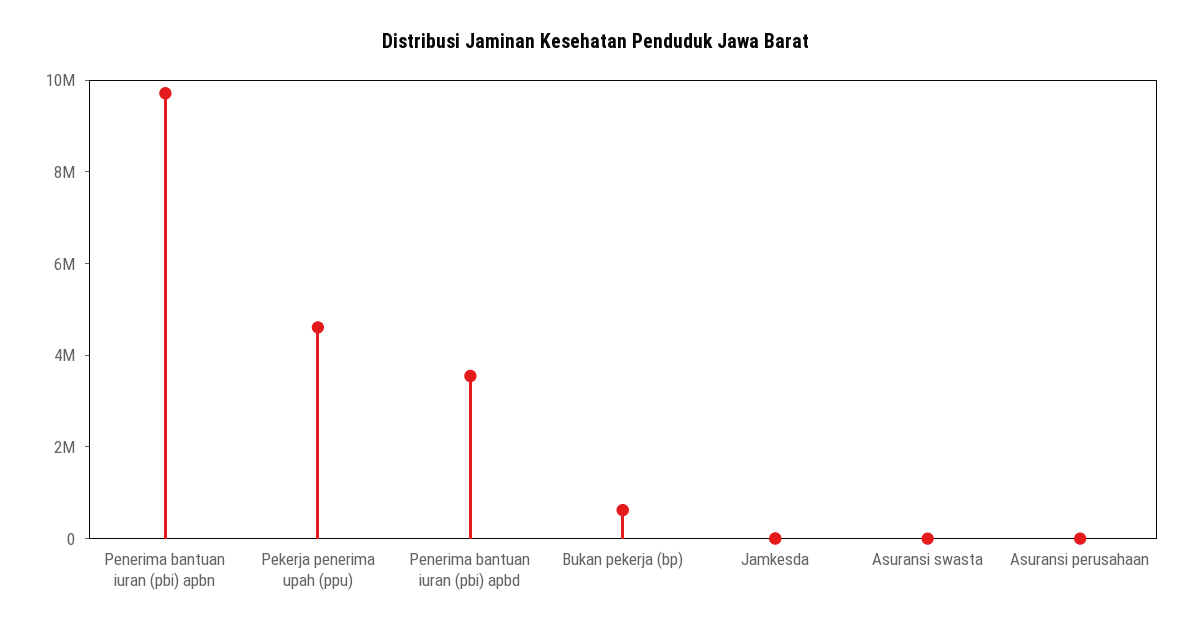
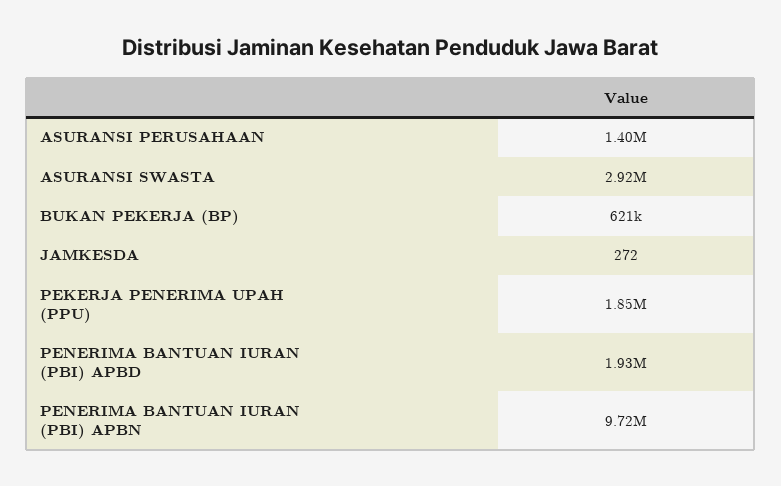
  {
    "Penerima bantuan iuran (pbi) apbn": 9720000,
-   "Pekerja penerima upah (ppu)": 4500000,
+   "Pekerja penerima upah (ppu)": 1850000,
-   "Penerima bantuan iuran (pbi) apbd": 3500000,
+   "Penerima bantuan iuran (pbi) apbd": 1930000,
    "Bukan pekerja (bp)": 621000,
    "Jamkesda": 272,
-   "Asuransi swasta": 0,
+   "Asuransi swasta": 2920000,
-   "Asuransi perusahaan": 0
+   "Asuransi perusahaan": 1400000
  }

